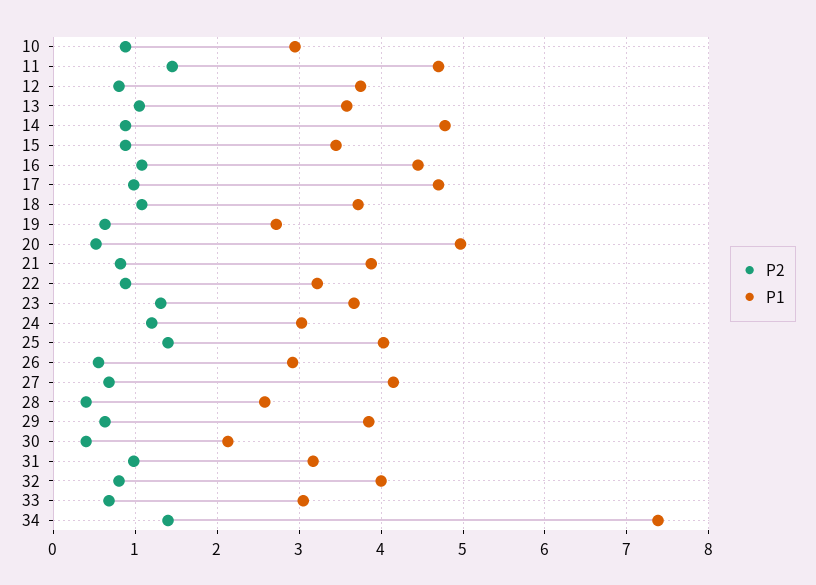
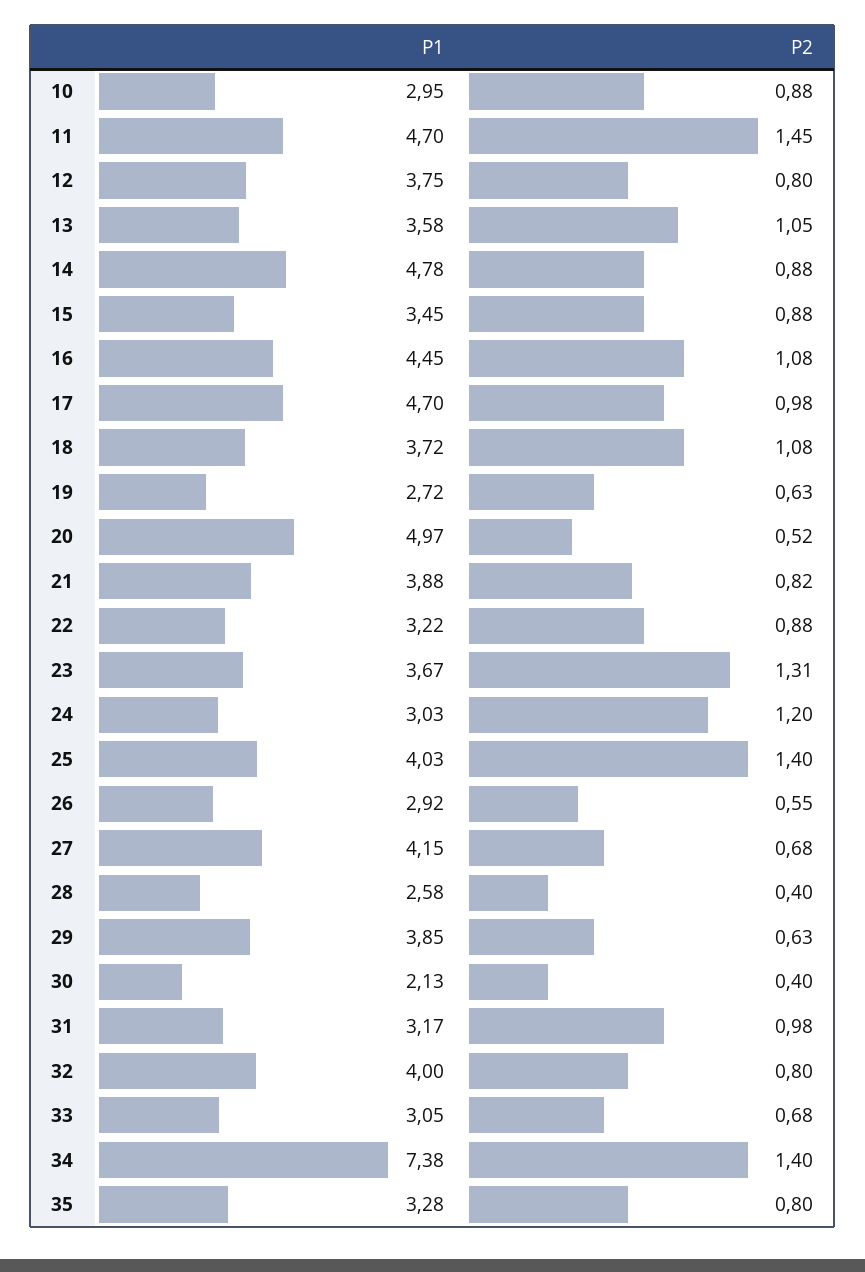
  {
    "P2": {
      "10": 0.88,
      "11": 1.45,
      "12": 0.8,
      "13": 1.05,
      "14": 0.88,
      "15": 0.88,
      "16": 1.08,
      "17": 0.98,
      "18": 1.08,
      "19": 0.63,
      "20": 0.52,
      "21": 0.82,
      "22": 0.88,
      "23": 1.31,
      "24": 1.2,
      "25": 1.4,
      "26": 0.55,
      "27": 0.68,
      "28": 0.4,
      "29": 0.63,
      "30": 0.4,
      "31": 0.98,
      "32": 0.8,
      "33": 0.68,
-     "34": 1.4
+     "34": 1.4,
+     "35": 0.8
    },
    "P1": {
      "10": 2.95,
      "11": 4.7,
      "12": 3.75,
      "13": 3.58,
      "14": 4.78,
      "15": 3.45,
      "16": 4.45,
      "17": 4.7,
      "18": 3.72,
      "19": 2.72,
      "20": 4.97,
      "21": 3.88,
      "22": 3.22,
      "23": 3.67,
      "24": 3.03,
      "25": 4.03,
      "26": 2.92,
      "27": 4.15,
      "28": 2.58,
      "29": 3.85,
      "30": 2.13,
      "31": 3.17,
      "32": 4,
      "33": 3.05,
-     "34": 7.38
+     "34": 7.38,
+     "35": 3.28
    }
  }

